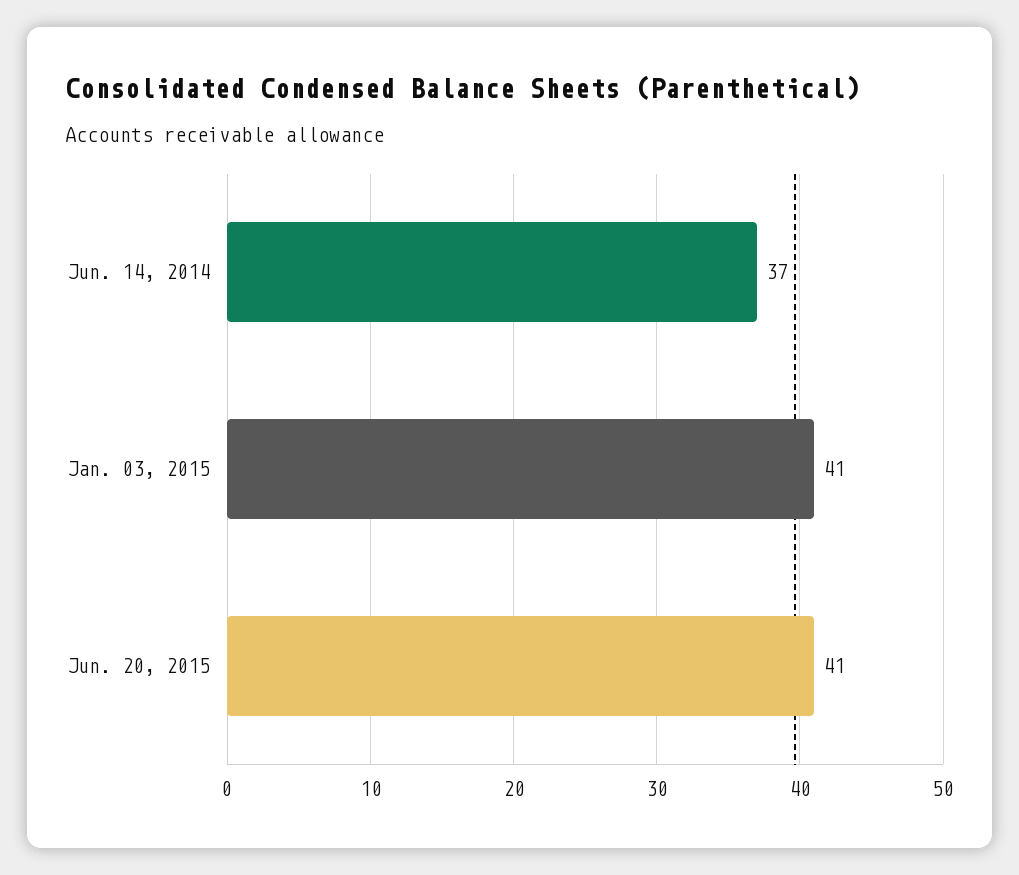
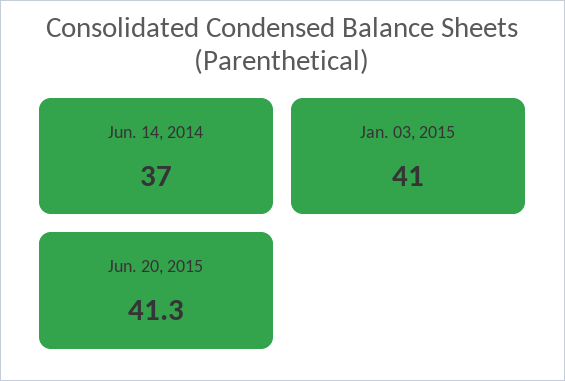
  {
    "Jun. 14, 2014": 37,
    "Jan. 03, 2015": 41,
-   "Jun. 20, 2015": 41
+   "Jun. 20, 2015": 41.3
  }

